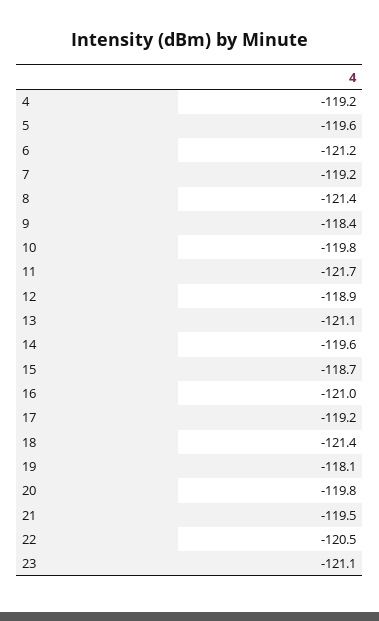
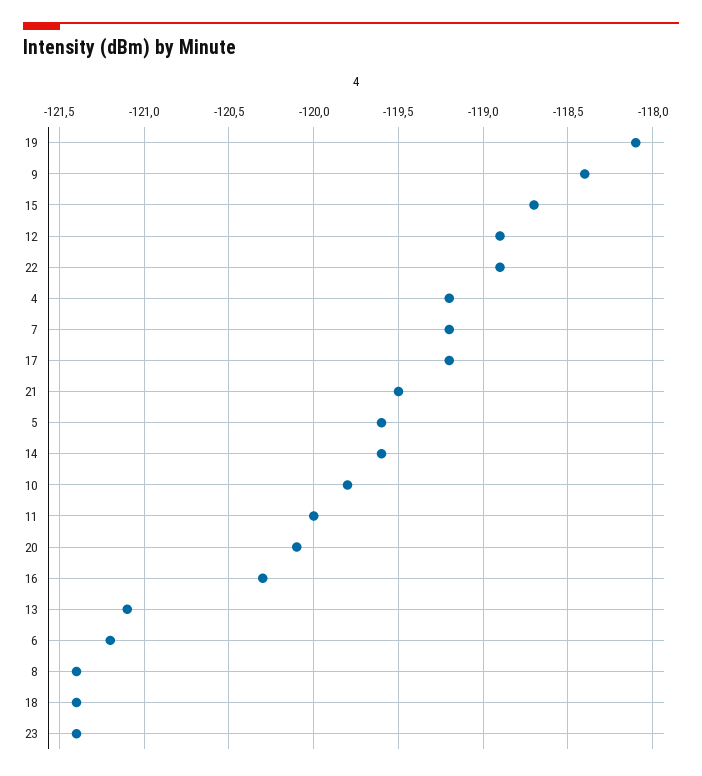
  {
    "4": -119.2,
    "5": -119.6,
    "6": -121.2,
    "7": -119.2,
    "8": -121.4,
    "9": -118.4,
    "10": -119.8,
-   "11": -121.7,
+   "11": -120,
    "12": -118.9,
    "13": -121.1,
    "14": -119.6,
    "15": -118.7,
-   "16": -121,
+   "16": -120.3,
    "17": -119.2,
    "18": -121.4,
    "19": -118.1,
-   "20": -119.8,
+   "20": -120.1,
    "21": -119.5,
-   "22": -120.5,
+   "22": -118.9,
-   "23": -121.1
+   "23": -121.4
  }

